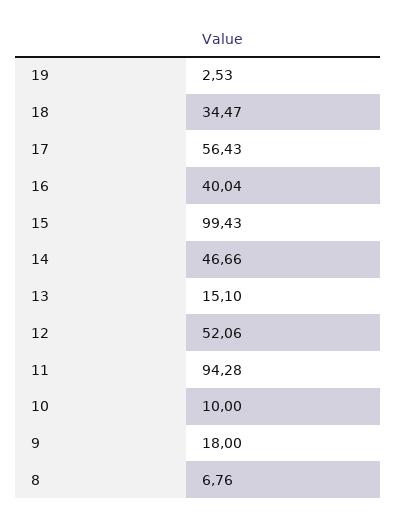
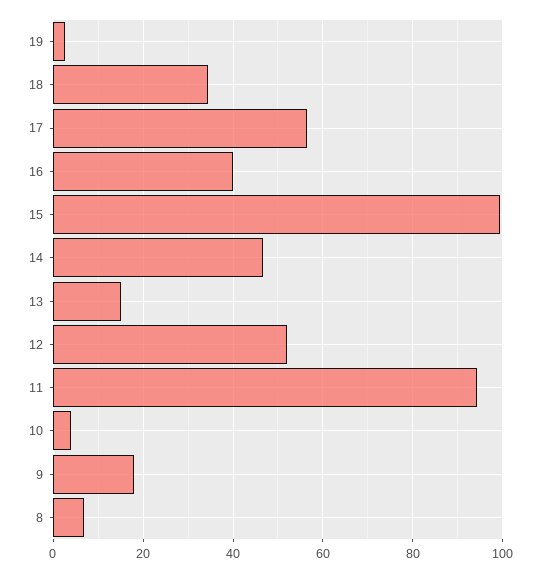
  {
    "19": 2.53,
    "18": 34.47,
    "17": 56.43,
    "16": 40.04,
    "15": 99.43,
    "14": 46.66,
    "13": 15.1,
    "12": 52.06,
    "11": 94.28,
-   "10": 10,
+   "10": 4,
    "9": 18,
    "8": 6.76
  }

